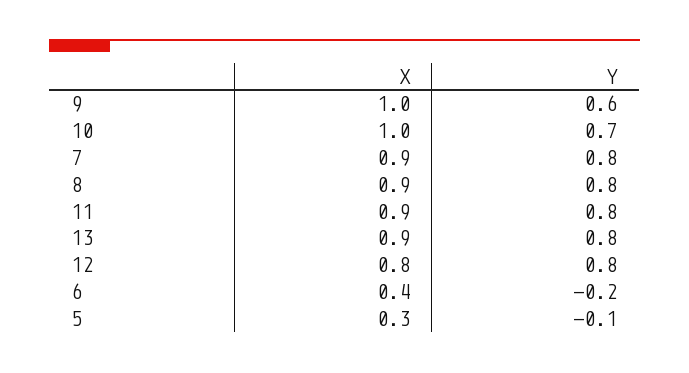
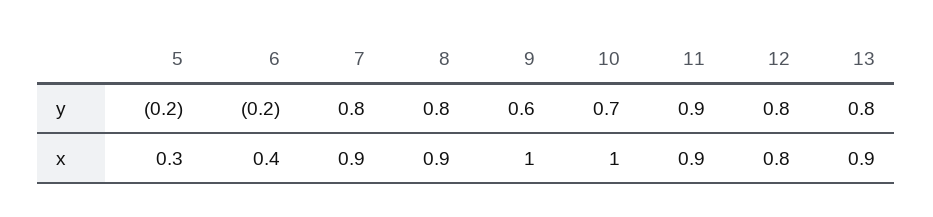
  {
    "X": {
      "9": 1,
      "10": 1,
      "7": 0.9,
      "8": 0.9,
      "11": 0.9,
      "13": 0.9,
      "12": 0.8,
      "6": 0.4,
      "5": 0.3
    },
    "Y": {
      "9": 0.6,
      "10": 0.7,
      "7": 0.8,
      "8": 0.8,
-     "11": 0.8,
+     "11": 0.9,
      "13": 0.8,
      "12": 0.8,
      "6": -0.2,
-     "5": -0.1
+     "5": -0.2
    }
  }

